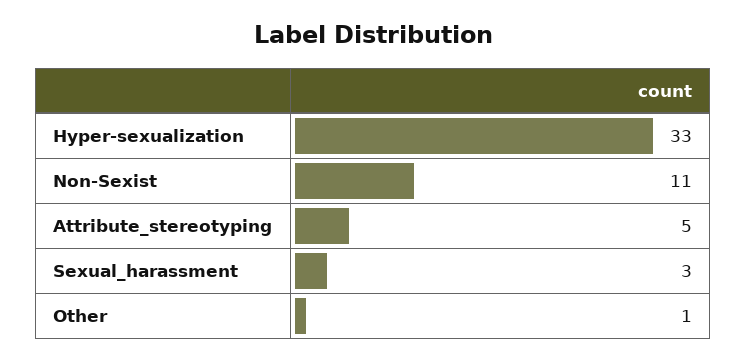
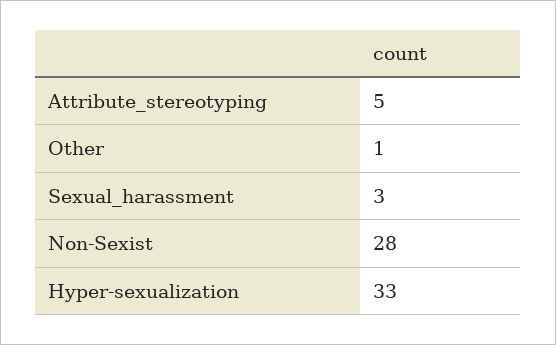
  {
    "Hyper-sexualization": 33,
-   "Non-Sexist": 11,
+   "Non-Sexist": 28,
    "Attribute_stereotyping": 5,
    "Sexual_harassment": 3,
    "Other": 1
  }

